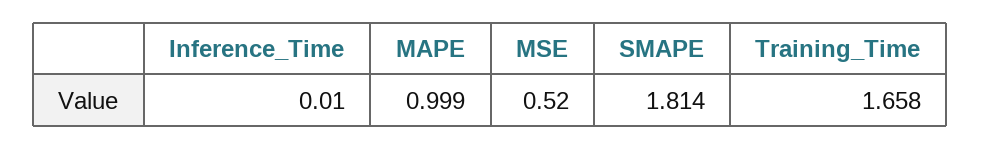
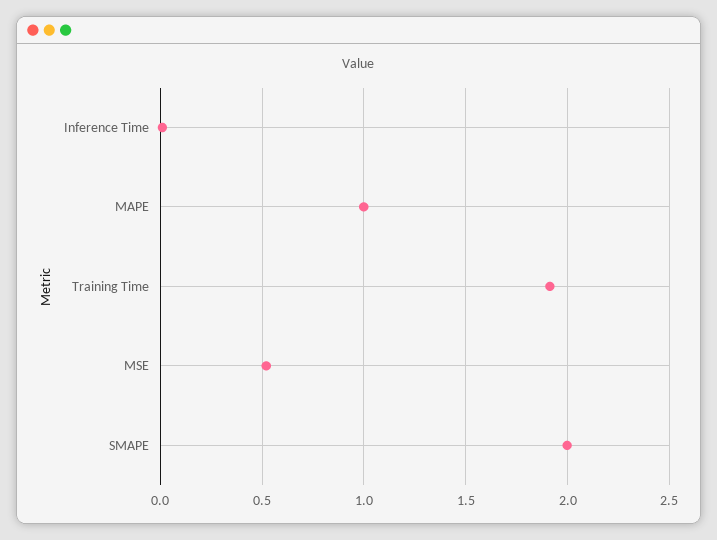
  {
    "Inference_Time": 0.01,
    "MAPE": 0.999,
    "MSE": 0.52,
-   "SMAPE": 1.814,
+   "SMAPE": 2,
-   "Training_Time": 1.658
+   "Training_Time": 1.9
  }

